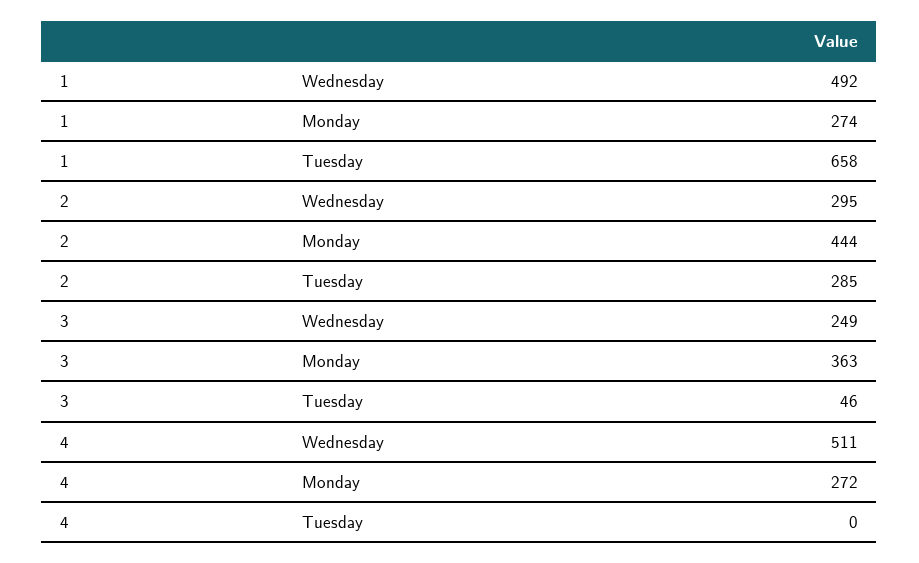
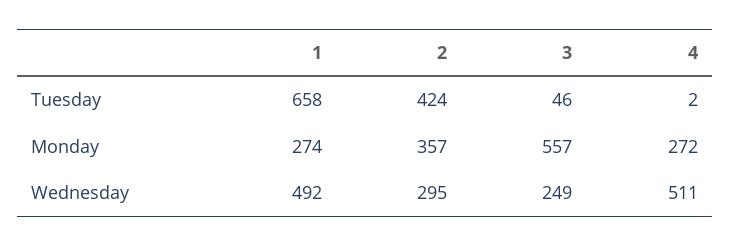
  {
    "1": {
      "Wednesday": 492,
      "Monday": 274,
      "Tuesday": 658
    },
    "2": {
      "Wednesday": 295,
-     "Monday": 444,
+     "Monday": 357,
-     "Tuesday": 285
+     "Tuesday": 424
    },
    "3": {
      "Wednesday": 249,
-     "Monday": 363,
+     "Monday": 557,
      "Tuesday": 46
    },
    "4": {
      "Wednesday": 511,
      "Monday": 272,
-     "Tuesday": 0
+     "Tuesday": 2
    }
  }

